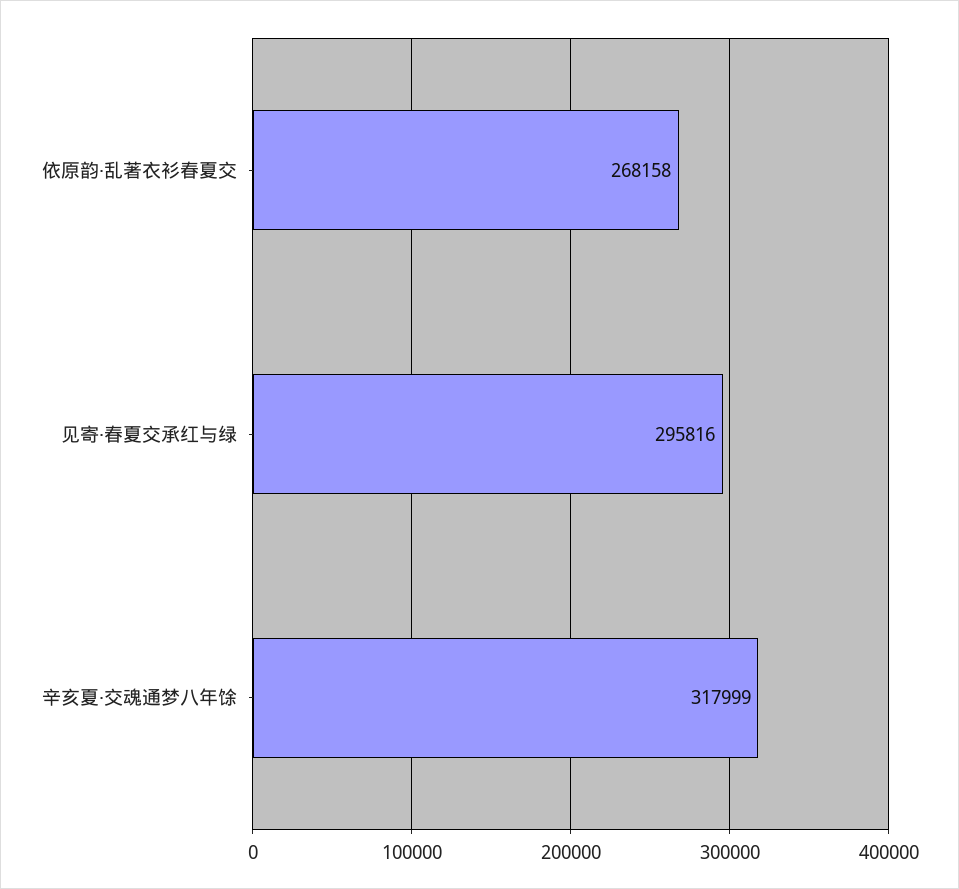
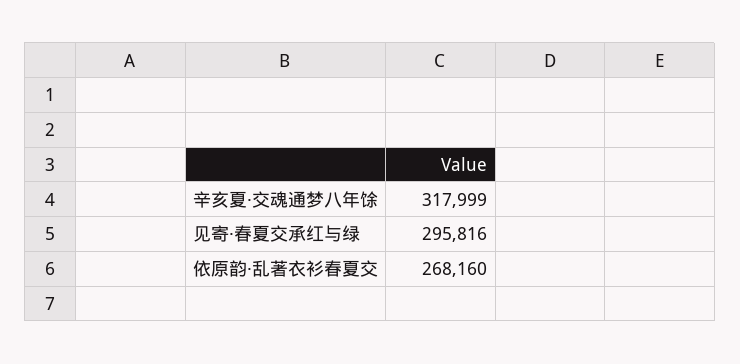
  {
-   "依原韵·乱著衣衫春夏交": 268158,
+   "依原韵·乱著衣衫春夏交": 268160,
    "见寄·春夏交承红与绿": 295816,
    "辛亥夏·交魂通梦八年馀": 317999
  }

